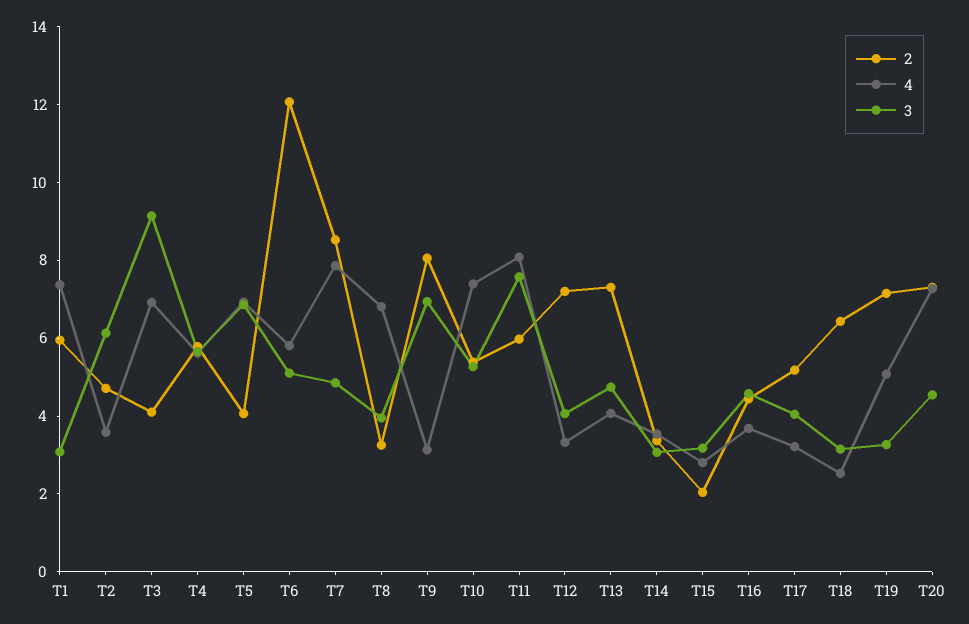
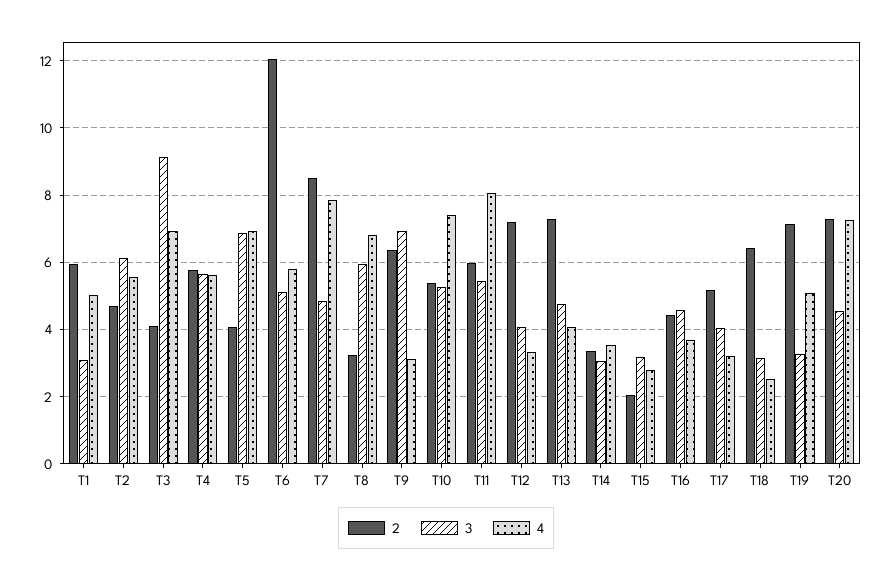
  {
    "2": {
      "T1": 6,
      "T2": 4.8,
      "T3": 4.2,
      "T4": 5.8,
      "T5": 4,
      "T6": 12,
      "T7": 8.6,
      "T8": 3.2,
-     "T9": 8,
+     "T9": 6.4,
      "T10": 5.4,
      "T11": 6,
      "T12": 7.2,
      "T13": 7.4,
      "T14": 3.4,
      "T15": 2,
      "T16": 4.4,
      "T17": 5.2,
      "T18": 6.4,
      "T19": 7.2,
      "T20": 7.4
    },
    "4": {
-     "T1": 7.5,
+     "T1": 5,
-     "T2": 3.5,
+     "T2": 5.6,
      "T3": 7,
      "T4": 5.6,
      "T5": 7,
      "T6": 5.8,
      "T7": 7.8,
      "T8": 6.8,
      "T9": 3.2,
      "T10": 7.4,
      "T11": 8,
      "T12": 3.4,
      "T13": 4,
      "T14": 3.6,
      "T15": 2.8,
      "T16": 3.6,
      "T17": 3.2,
      "T18": 2.6,
      "T19": 5,
      "T20": 7.2
    },
    "3": {
      "T1": 3,
      "T2": 6.2,
      "T3": 9.2,
      "T4": 5.6,
      "T5": 6.8,
      "T6": 5.2,
      "T7": 4.8,
-     "T8": 4,
+     "T8": 6,
      "T9": 7,
      "T10": 5.2,
-     "T11": 7.5,
+     "T11": 5.4,
      "T12": 4,
      "T13": 4.8,
      "T14": 3,
      "T15": 3.2,
      "T16": 4.6,
      "T17": 4,
      "T18": 3.2,
      "T19": 3.2,
      "T20": 4.6
    }
  }

